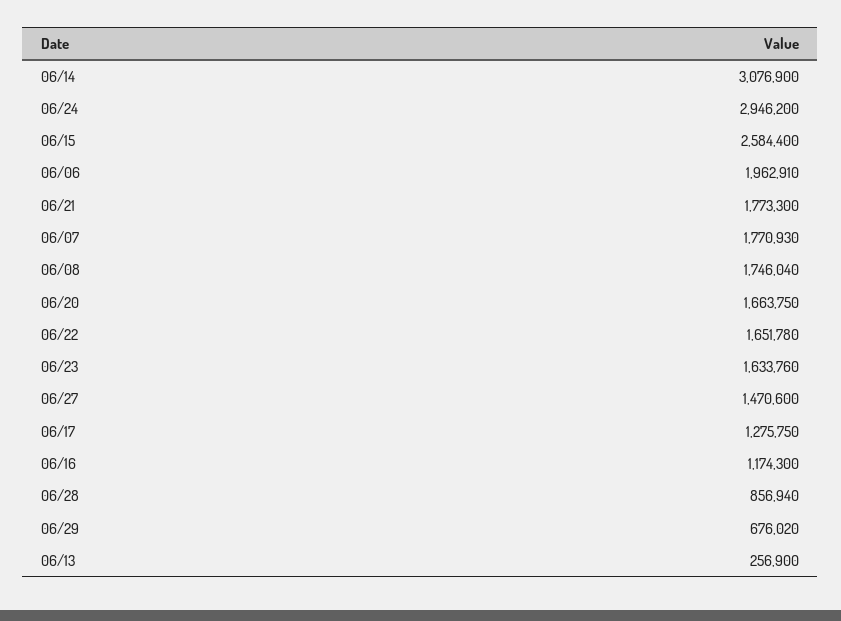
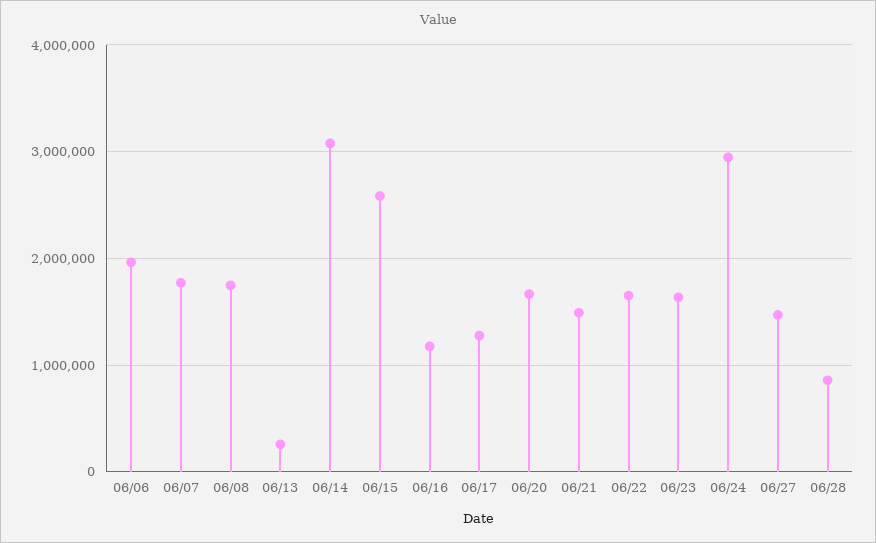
  {
    "06/14": 3076900,
    "06/24": 2946200,
    "06/15": 2584400,
    "06/06": 1962910,
-   "06/21": 1773300,
+   "06/21": 1500000,
    "06/07": 1770930,
    "06/08": 1746040,
    "06/20": 1663750,
    "06/22": 1651780,
    "06/23": 1633760,
    "06/27": 1470600,
    "06/17": 1275750,
    "06/16": 1174300,
    "06/28": 856940,
-   "06/29": 676020,
    "06/13": 256900
  }

